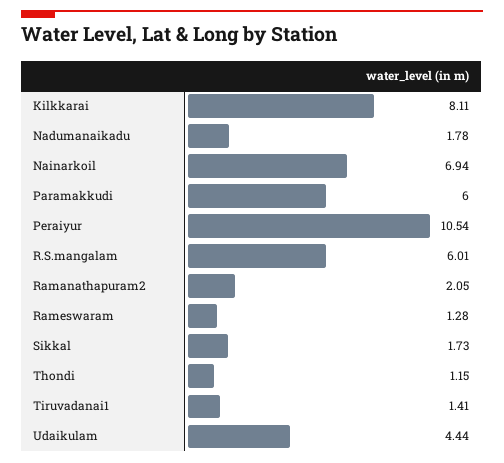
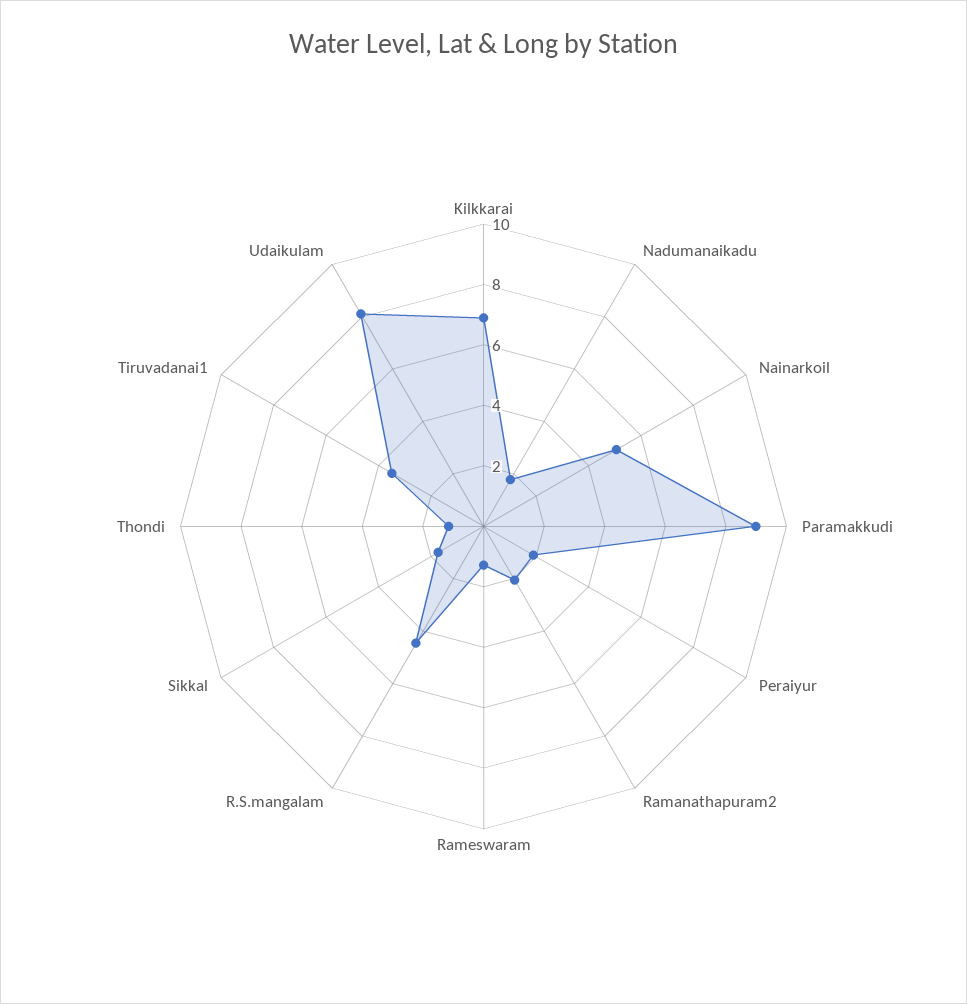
  {
-   "Kilkkarai": 8.11,
+   "Kilkkarai": 7,
    "Nadumanaikadu": 1.78,
-   "Nainarkoil": 6.94,
+   "Nainarkoil": 5,
-   "Paramakkudi": 6,
+   "Paramakkudi": 9,
-   "Peraiyur": 10.54,
+   "Peraiyur": 2,
-   "R.S.mangalam": 6.01,
+   "R.S.mangalam": 4.5,
    "Ramanathapuram2": 2.05,
    "Rameswaram": 1.28,
    "Sikkal": 1.73,
    "Thondi": 1.15,
-   "Tiruvadanai1": 1.41,
+   "Tiruvadanai1": 3.5,
-   "Udaikulam": 4.44
+   "Udaikulam": 8
  }

